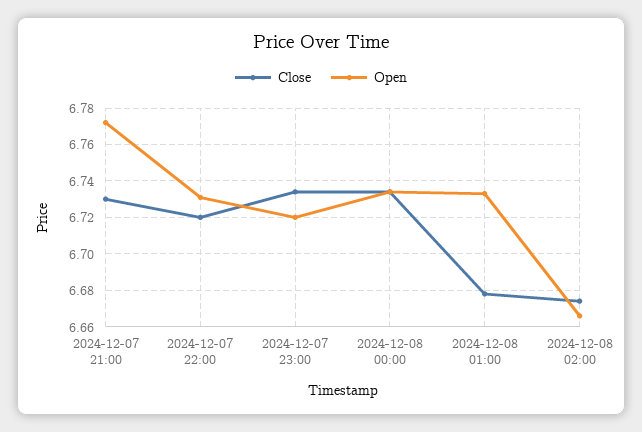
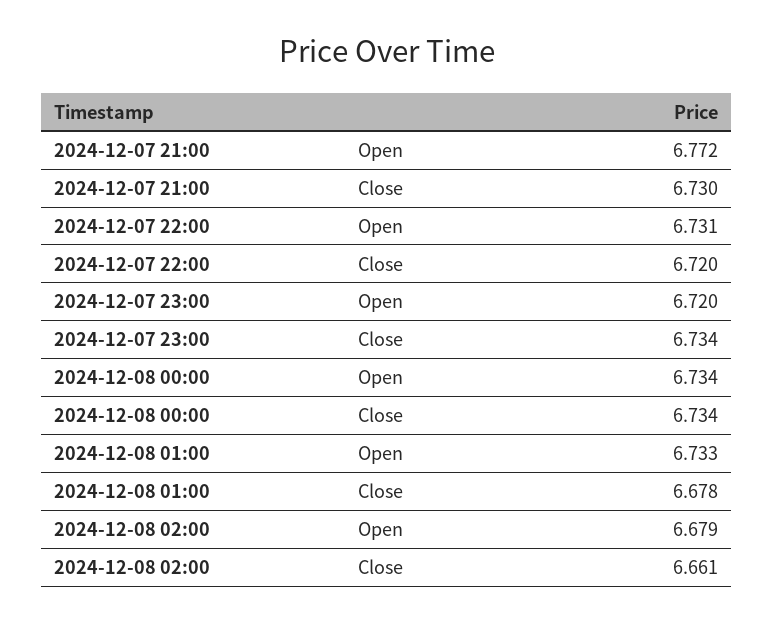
  {
    "Close": {
      "2024-12-07 21:00": 6.73,
      "2024-12-07 22:00": 6.72,
      "2024-12-07 23:00": 6.734,
      "2024-12-08 00:00": 6.734,
      "2024-12-08 01:00": 6.678,
-     "2024-12-08 02:00": 6.675
+     "2024-12-08 02:00": 6.661
    },
    "Open": {
      "2024-12-07 21:00": 6.772,
      "2024-12-07 22:00": 6.731,
      "2024-12-07 23:00": 6.72,
      "2024-12-08 00:00": 6.734,
      "2024-12-08 01:00": 6.733,
-     "2024-12-08 02:00": 6.665
+     "2024-12-08 02:00": 6.679
    }
  }

